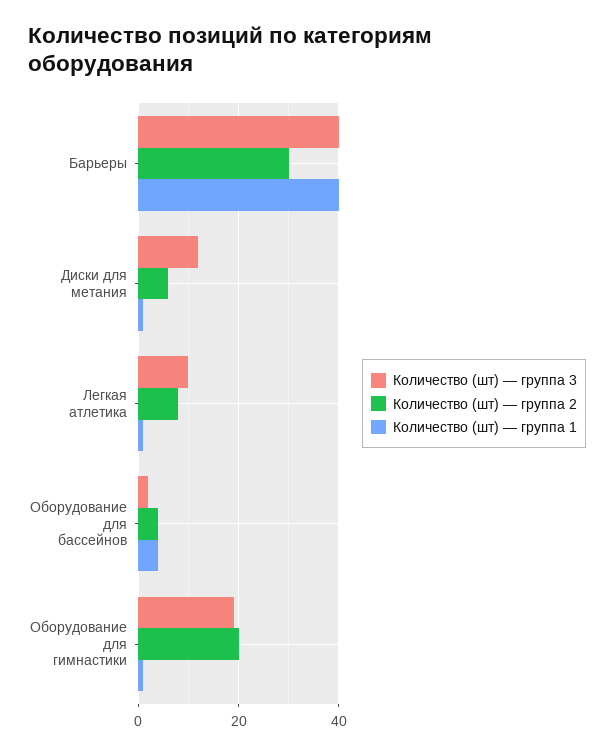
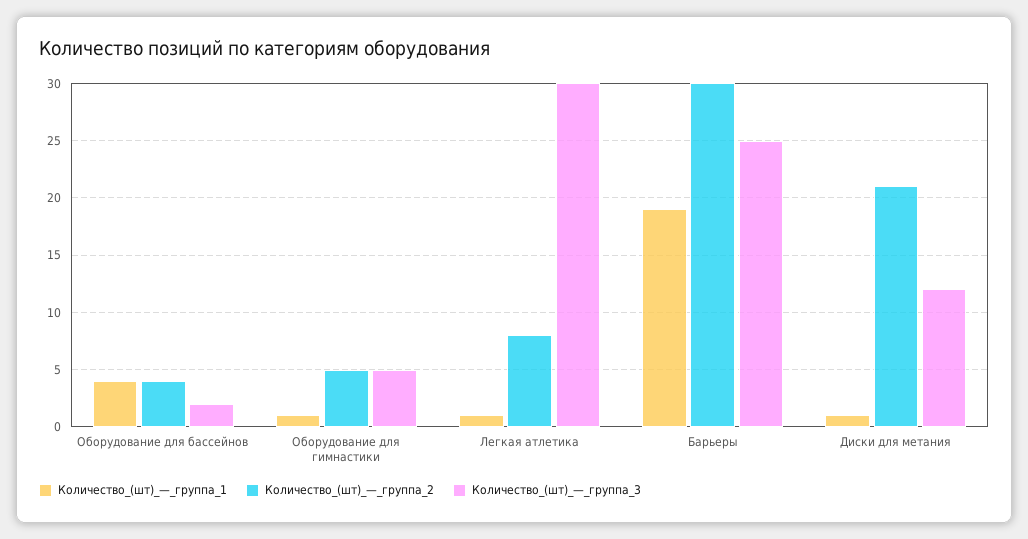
  {
    "Количество (шт) — группа 3": {
-     "Барьеры": 40,
+     "Барьеры": 25,
      "Диски для метания": 12,
-     "Легкая атлетика": 10,
+     "Легкая атлетика": 30,
      "Оборудование для бассейнов": 2,
-     "Оборудование для гимнастики": 20
+     "Оборудование для гимнастики": 5
    },
    "Количество (шт) — группа 2": {
      "Барьеры": 30,
-     "Диски для метания": 5,
+     "Диски для метания": 21,
      "Легкая атлетика": 8,
      "Оборудование для бассейнов": 4,
-     "Оборудование для гимнастики": 20
+     "Оборудование для гимнастики": 5
    },
    "Количество (шт) — группа 1": {
-     "Барьеры": 40,
+     "Барьеры": 19,
      "Диски для метания": 1,
      "Легкая атлетика": 1,
      "Оборудование для бассейнов": 4,
      "Оборудование для гимнастики": 1
    }
  }

